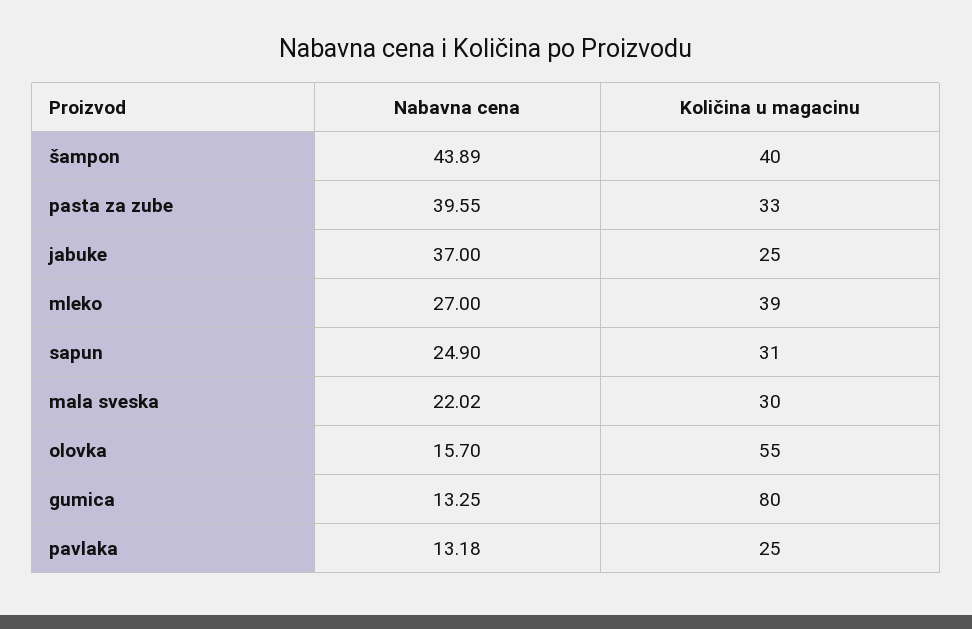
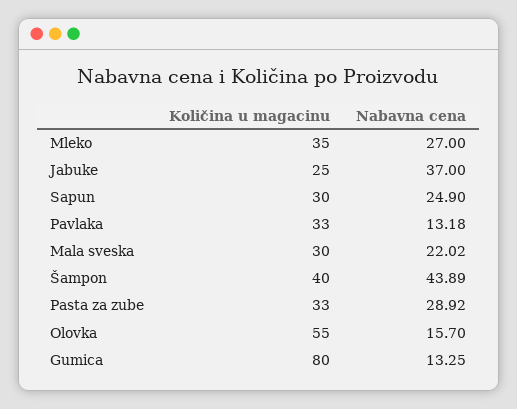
  {
    "Nabavna cena": {
      "šampon": 43.89,
-     "pasta za zube": 39.55,
+     "pasta za zube": 28.92,
      "jabuke": 37,
      "mleko": 27,
      "sapun": 24.9,
      "mala sveska": 22.02,
      "olovka": 15.7,
      "gumica": 13.25,
      "pavlaka": 13.18
    },
    "Količina u magacinu": {
      "šampon": 40,
      "pasta za zube": 33,
      "jabuke": 25,
-     "mleko": 39,
+     "mleko": 35,
-     "sapun": 31,
+     "sapun": 30,
      "mala sveska": 30,
      "olovka": 55,
      "gumica": 80,
-     "pavlaka": 25
+     "pavlaka": 33
    }
  }

